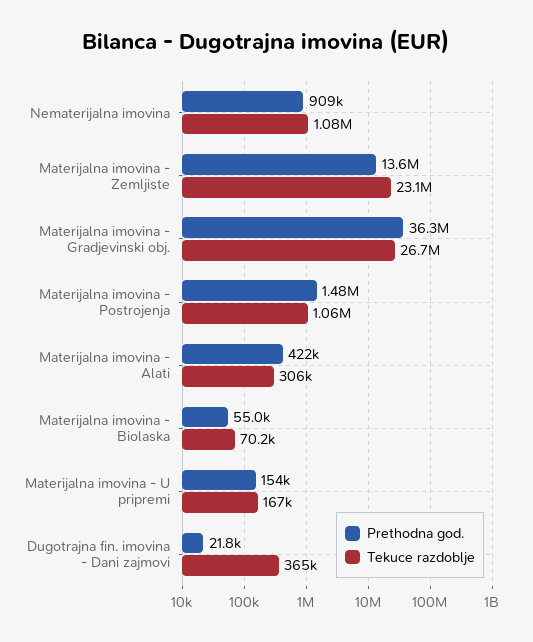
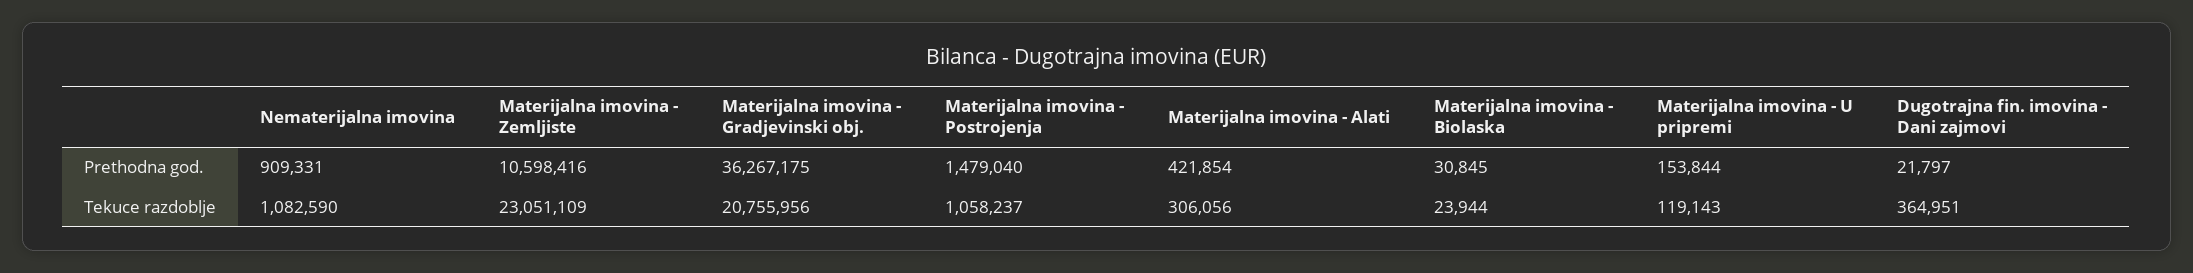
  {
    "Prethodna god.": {
      "Nematerijalna imovina": 909331,
-     "Materijalna imovina - Zemljiste": 13600000,
+     "Materijalna imovina - Zemljiste": 10598416,
      "Materijalna imovina - Gradjevinski obj.": 36267175,
      "Materijalna imovina - Postrojenja": 1479040,
      "Materijalna imovina - Alati": 421854,
-     "Materijalna imovina - Biolaska": 55000,
+     "Materijalna imovina - Biolaska": 30845,
      "Materijalna imovina - U pripremi": 153844,
      "Dugotrajna fin. imovina - Dani zajmovi": 21797
    },
    "Tekuce razdoblje": {
      "Nematerijalna imovina": 1082590,
      "Materijalna imovina - Zemljiste": 23051109,
-     "Materijalna imovina - Gradjevinski obj.": 26700000,
+     "Materijalna imovina - Gradjevinski obj.": 20755956,
      "Materijalna imovina - Postrojenja": 1058237,
      "Materijalna imovina - Alati": 306056,
-     "Materijalna imovina - Biolaska": 70200,
+     "Materijalna imovina - Biolaska": 23944,
-     "Materijalna imovina - U pripremi": 167000,
+     "Materijalna imovina - U pripremi": 119143,
      "Dugotrajna fin. imovina - Dani zajmovi": 364951
    }
  }

